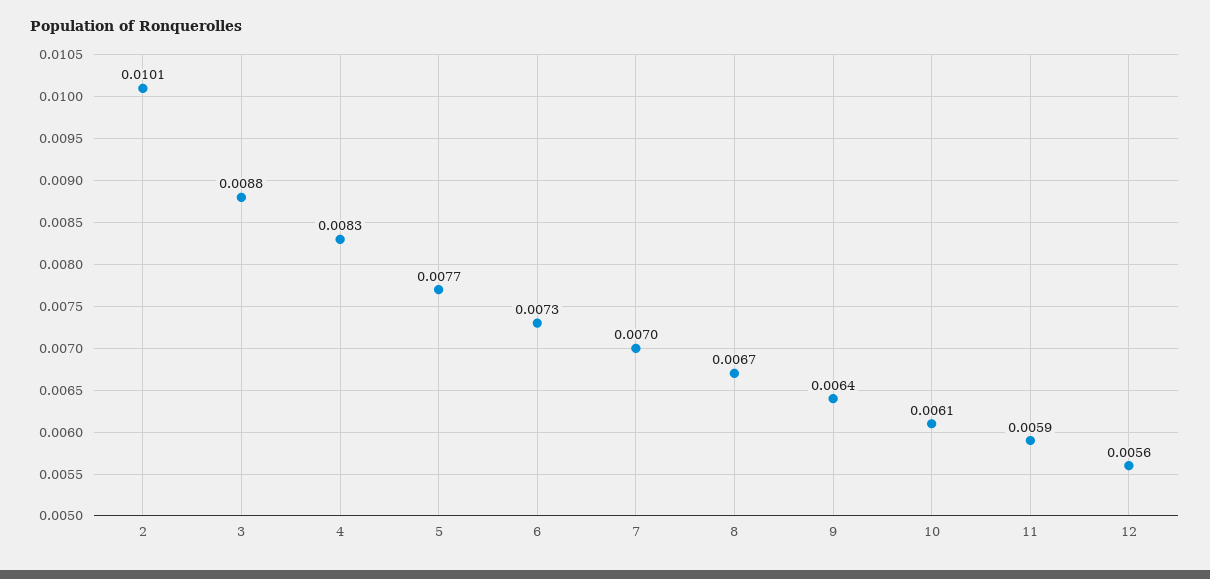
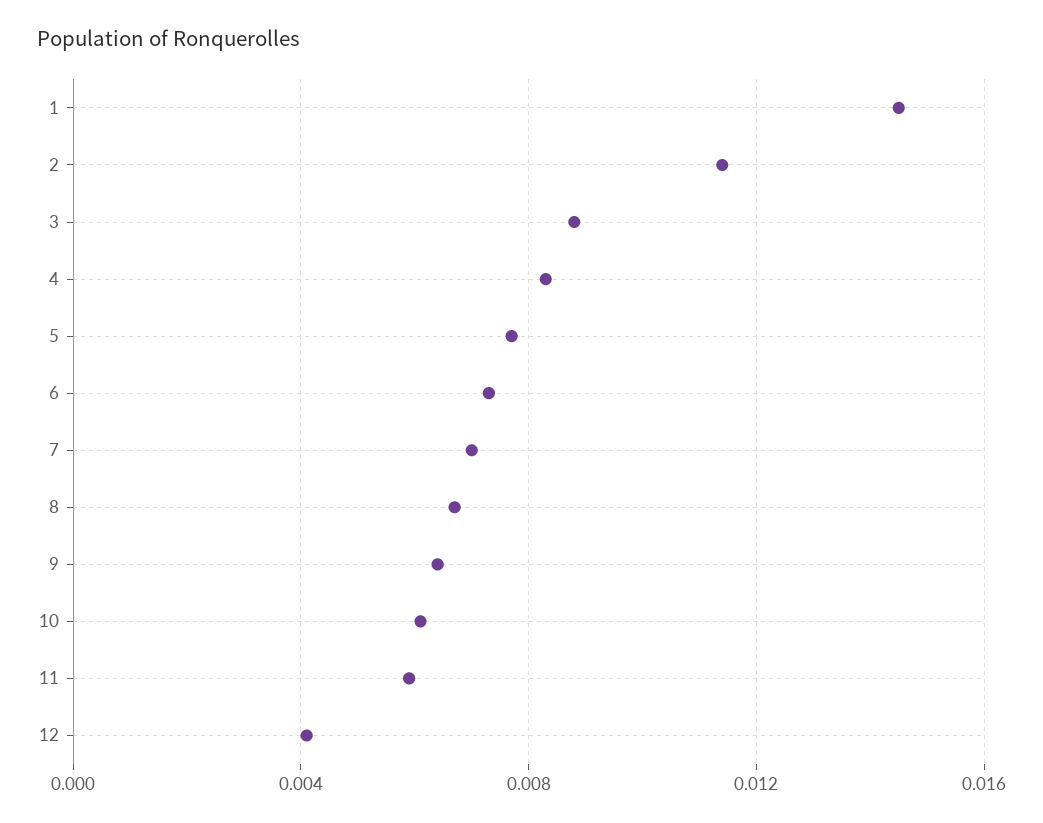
  {
-   "2": 0.0101,
+   "2": 0.0115,
    "3": 0.0088,
    "4": 0.0083,
    "5": 0.0077,
    "6": 0.0073,
    "7": 0.007,
    "8": 0.0067,
    "9": 0.0064,
    "10": 0.0061,
    "11": 0.0059,
-   "12": 0.0056
+   "12": 0.004,
+   "1": 0.0145
  }

